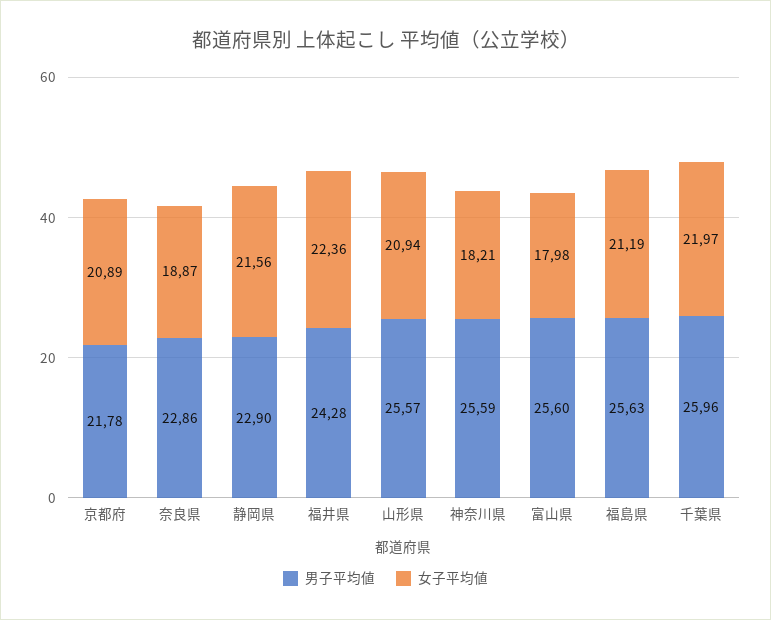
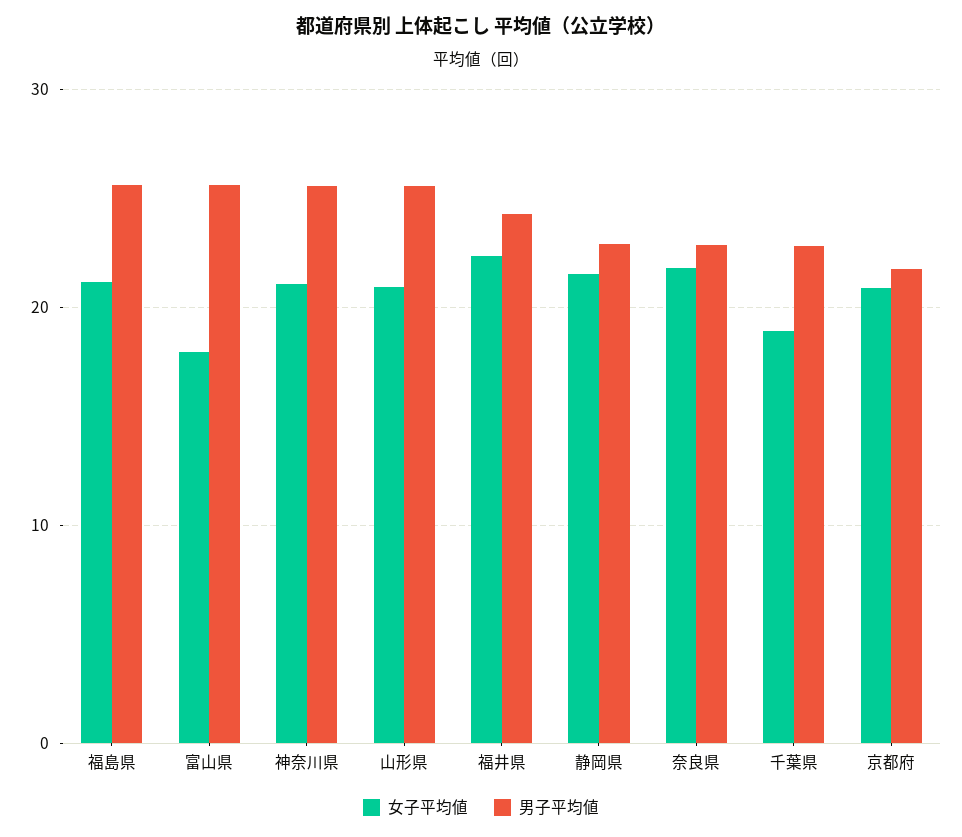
  {
    "男子平均値": {
      "京都府": 21.78,
      "奈良県": 22.86,
      "静岡県": 22.9,
      "福井県": 24.28,
      "山形県": 25.57,
      "神奈川県": 25.59,
      "富山県": 25.6,
      "福島県": 25.63,
-     "千葉県": 25.96
+     "千葉県": 23
    },
    "女子平均値": {
      "京都府": 20.89,
-     "奈良県": 18.87,
+     "奈良県": 22,
      "静岡県": 21.56,
      "福井県": 22.36,
      "山形県": 20.94,
-     "神奈川県": 18.21,
+     "神奈川県": 21,
      "富山県": 17.98,
      "福島県": 21.19,
-     "千葉県": 21.97
+     "千葉県": 19
    }
  }

